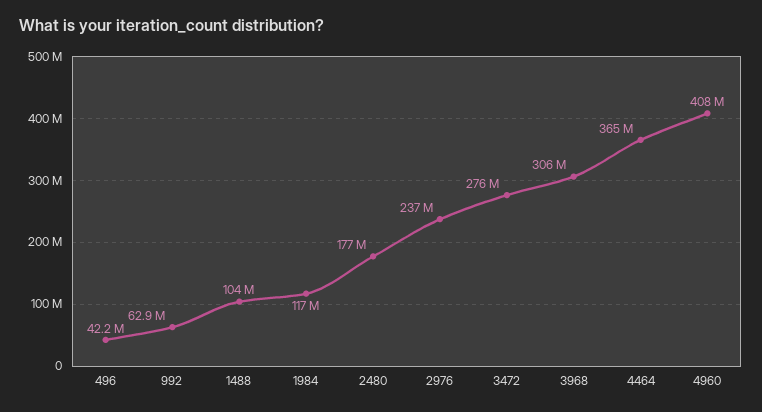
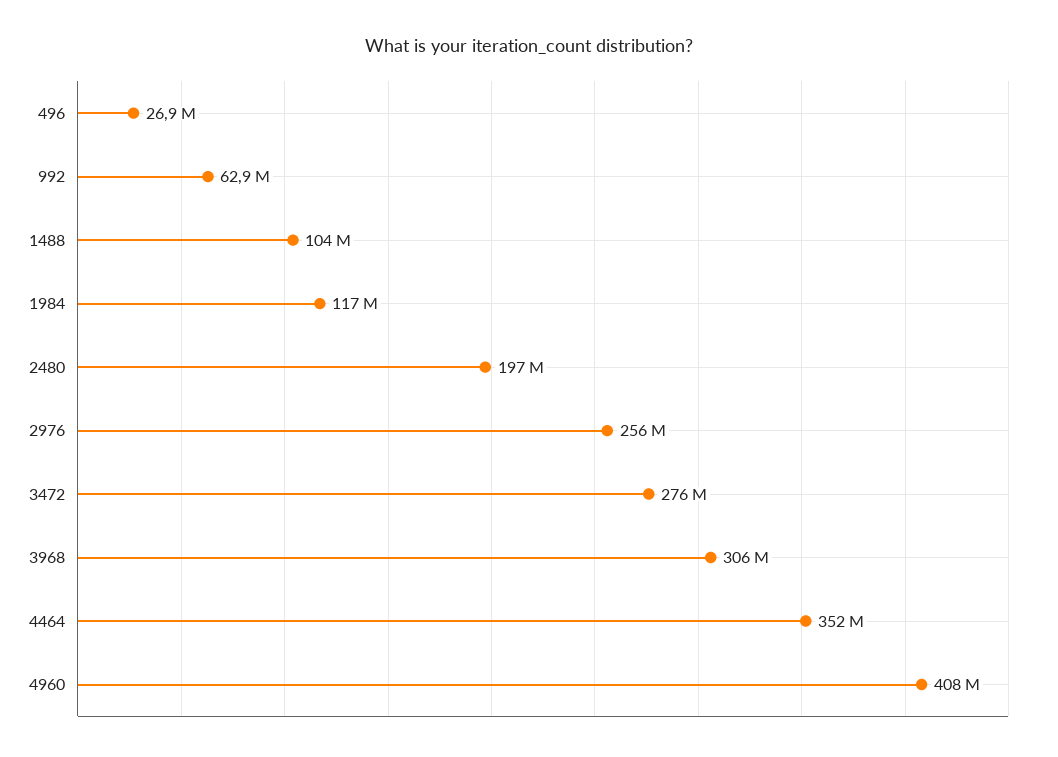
  {
-   "496": 42200000,
+   "496": 26900000,
    "992": 62900000,
    "1488": 104000000,
    "1984": 117000000,
-   "2480": 177000000,
+   "2480": 197000000,
-   "2976": 237000000,
+   "2976": 256000000,
    "3472": 276000000,
    "3968": 306000000,
-   "4464": 365000000,
+   "4464": 352000000,
    "4960": 408000000
  }

